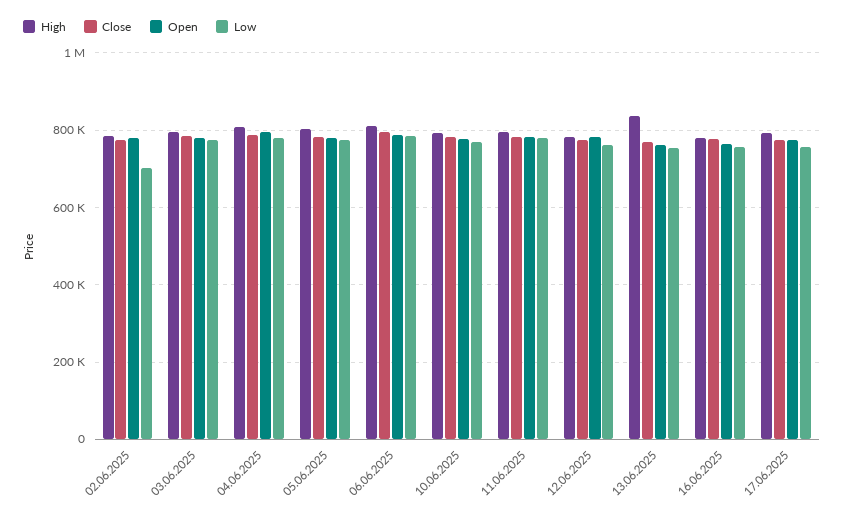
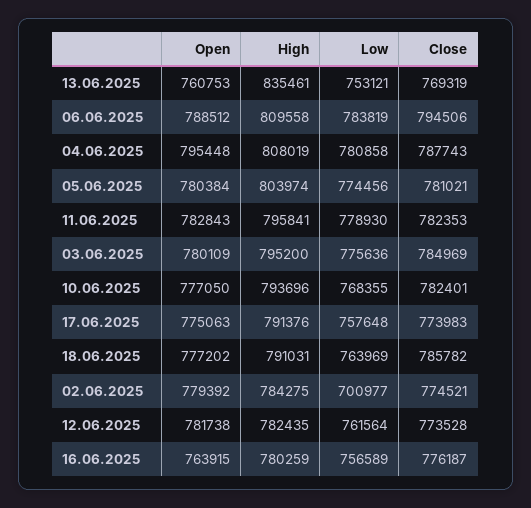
  {
    "High": {
      "02.06.2025": 784275,
      "03.06.2025": 795200,
      "04.06.2025": 808019,
      "05.06.2025": 803974,
      "06.06.2025": 809558,
      "10.06.2025": 793696,
      "11.06.2025": 795841,
      "12.06.2025": 782435,
      "13.06.2025": 835461,
      "16.06.2025": 780259,
-     "17.06.2025": 791376
+     "17.06.2025": 791376,
+     "18.06.2025": 791031
    },
    "Close": {
      "02.06.2025": 774521,
      "03.06.2025": 784969,
      "04.06.2025": 787743,
      "05.06.2025": 781021,
      "06.06.2025": 794506,
      "10.06.2025": 782401,
      "11.06.2025": 782353,
      "12.06.2025": 773528,
      "13.06.2025": 769319,
      "16.06.2025": 776187,
-     "17.06.2025": 773983
+     "17.06.2025": 773983,
+     "18.06.2025": 785782
    },
    "Open": {
      "02.06.2025": 779392,
      "03.06.2025": 780109,
      "04.06.2025": 795448,
      "05.06.2025": 780384,
      "06.06.2025": 788512,
      "10.06.2025": 777050,
      "11.06.2025": 782843,
      "12.06.2025": 781738,
      "13.06.2025": 760753,
      "16.06.2025": 763915,
-     "17.06.2025": 775063
+     "17.06.2025": 775063,
+     "18.06.2025": 777202
    },
    "Low": {
      "02.06.2025": 700977,
      "03.06.2025": 775636,
      "04.06.2025": 780858,
      "05.06.2025": 774456,
      "06.06.2025": 783819,
      "10.06.2025": 768355,
      "11.06.2025": 778930,
      "12.06.2025": 761564,
      "13.06.2025": 753121,
      "16.06.2025": 756589,
-     "17.06.2025": 757648
+     "17.06.2025": 757648,
+     "18.06.2025": 763969
    }
  }

